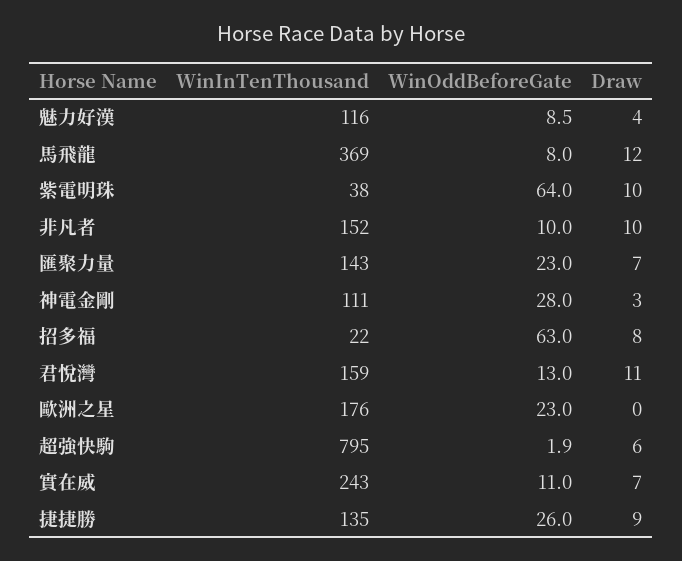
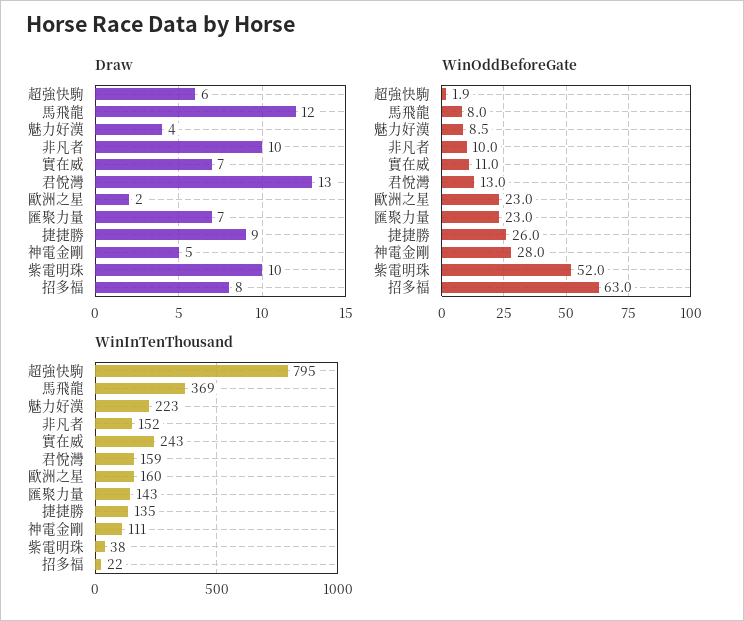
  {
    "WinInTenThousand": {
-     "魅力好漢": 116,
+     "魅力好漢": 223,
      "馬飛龍": 369,
      "紫電明珠": 38,
      "非凡者": 152,
      "匯聚力量": 143,
      "神電金剛": 111,
      "招多福": 22,
      "君悅灣": 159,
-     "歐洲之星": 176,
+     "歐洲之星": 160,
      "超強快駒": 795,
      "實在威": 243,
      "捷捷勝": 135
    },
    "WinOddBeforeGate": {
      "魅力好漢": 8.5,
      "馬飛龍": 8,
-     "紫電明珠": 64,
+     "紫電明珠": 52,
      "非凡者": 10,
      "匯聚力量": 23,
      "神電金剛": 28,
      "招多福": 63,
      "君悅灣": 13,
      "歐洲之星": 23,
      "超強快駒": 1.9,
      "實在威": 11,
      "捷捷勝": 26
    },
    "Draw": {
      "魅力好漢": 4,
      "馬飛龍": 12,
      "紫電明珠": 10,
      "非凡者": 10,
      "匯聚力量": 7,
-     "神電金剛": 3,
+     "神電金剛": 5,
      "招多福": 8,
-     "君悅灣": 11,
+     "君悅灣": 13,
-     "歐洲之星": 0,
+     "歐洲之星": 2,
      "超強快駒": 6,
      "實在威": 7,
      "捷捷勝": 9
    }
  }

